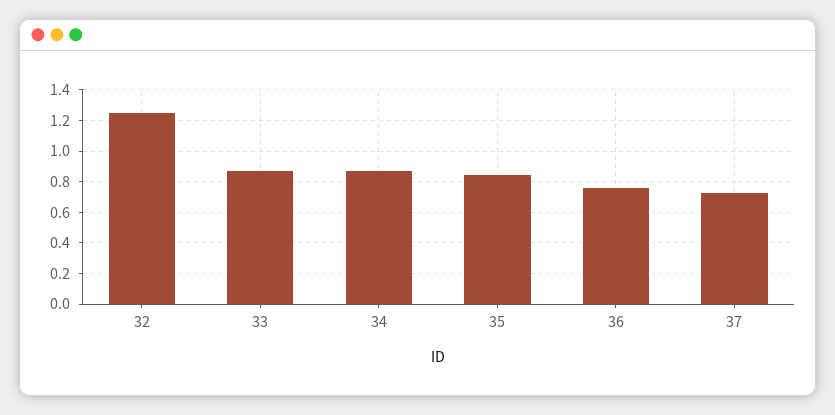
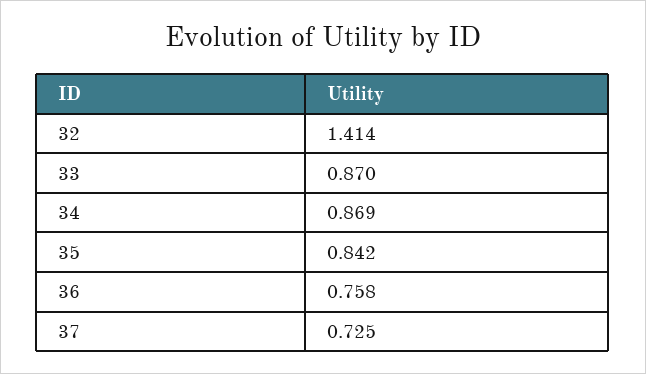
  {
-   "32": 1.25,
+   "32": 1.414,
    "33": 0.87,
    "34": 0.869,
    "35": 0.842,
    "36": 0.758,
    "37": 0.725
  }

